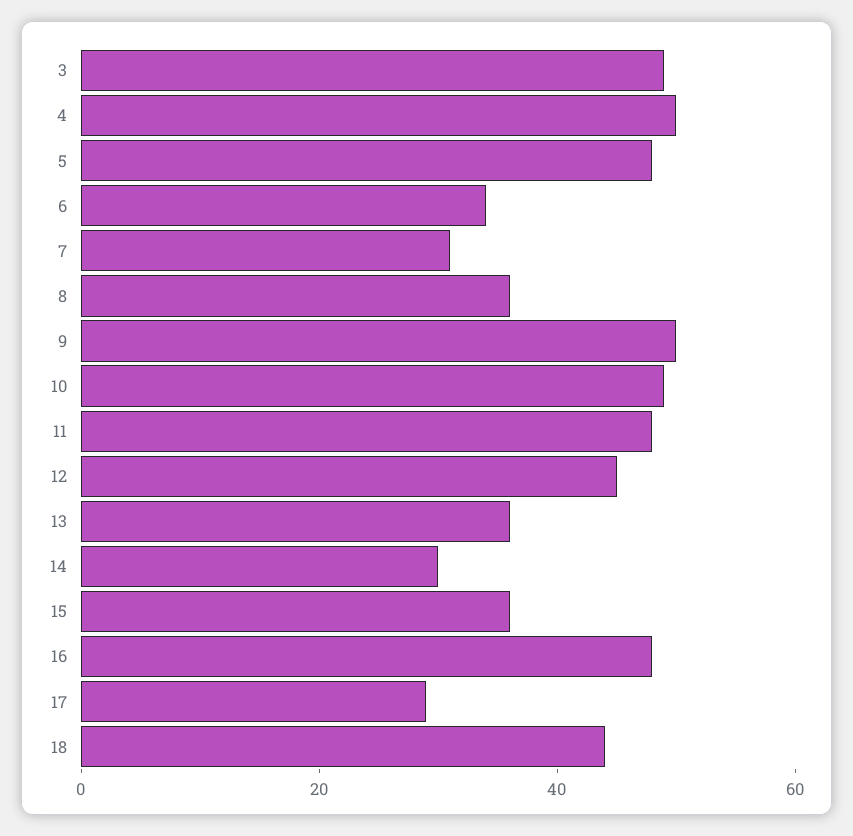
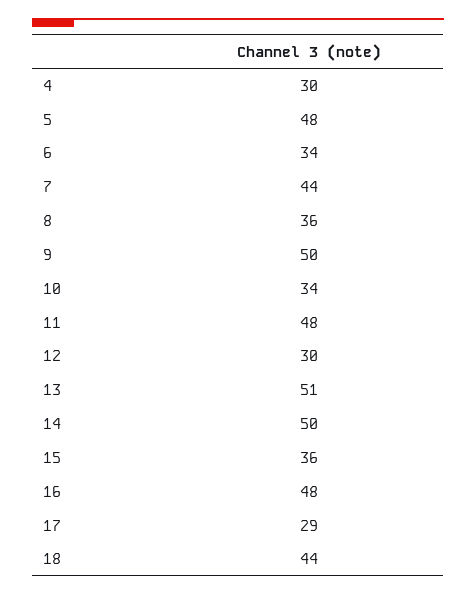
  {
-   "3": 50,
-   "4": 50,
+   "4": 30,
    "5": 48,
    "6": 34,
-   "7": 30,
+   "7": 44,
    "8": 36,
    "9": 50,
-   "10": 50,
+   "10": 34,
    "11": 48,
-   "12": 45,
+   "12": 30,
-   "13": 35,
+   "13": 51,
-   "14": 30,
+   "14": 50,
    "15": 36,
    "16": 48,
    "17": 29,
    "18": 44
  }

